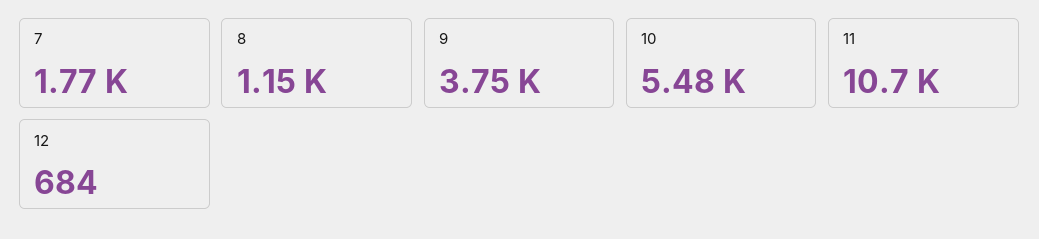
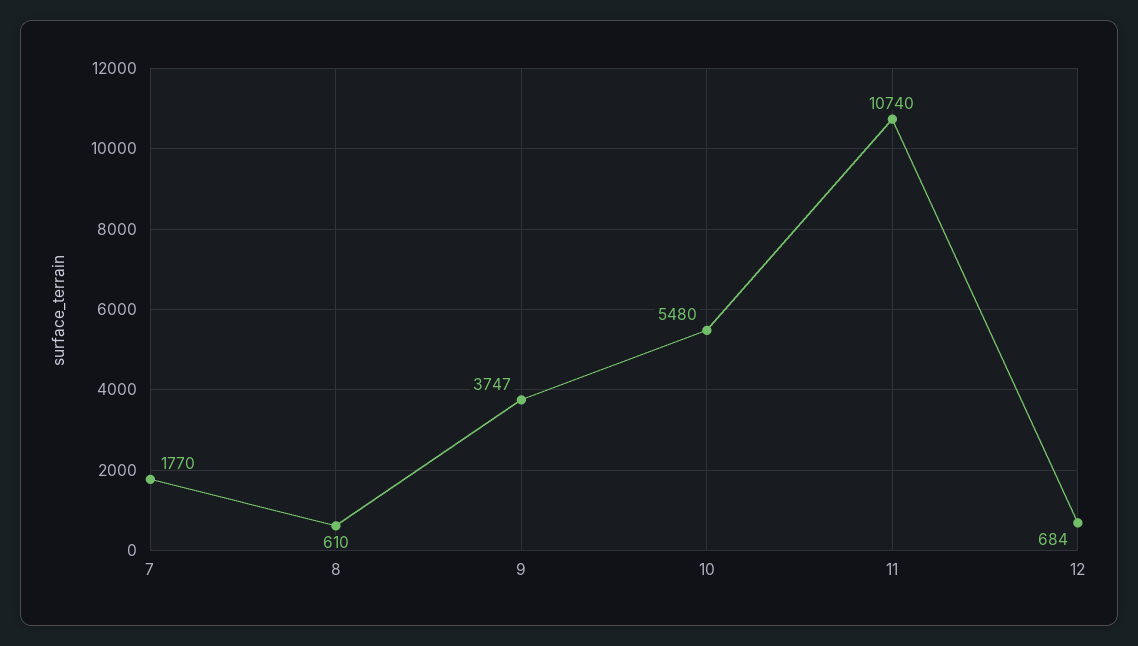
  {
    "7": 1770,
-   "8": 1150,
+   "8": 610,
    "9": 3747,
    "10": 5480,
    "11": 10740,
    "12": 684
  }

